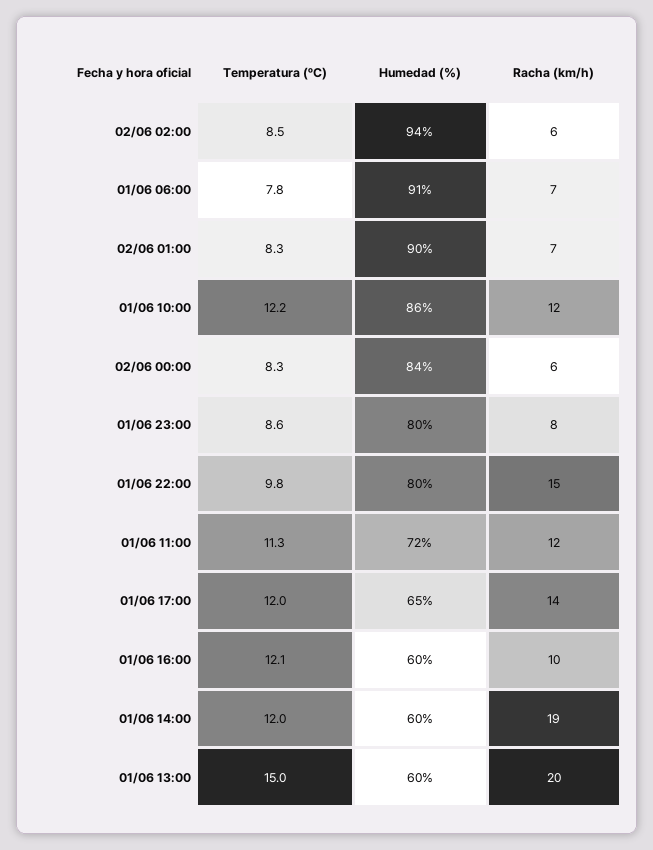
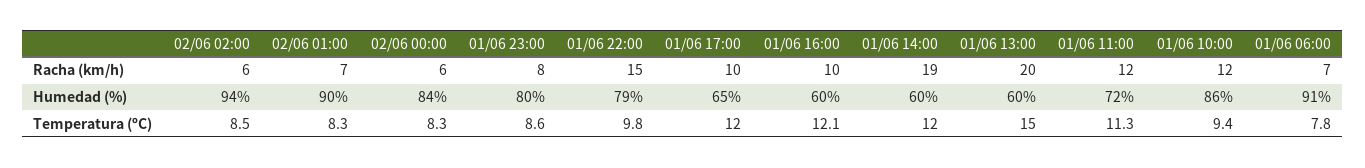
  {
    "Temperatura (ºC)": {
      "02/06 02:00": 8.5,
      "01/06 06:00": 7.8,
      "02/06 01:00": 8.3,
-     "01/06 10:00": 12.2,
+     "01/06 10:00": 9.4,
      "02/06 00:00": 8.3,
      "01/06 23:00": 8.6,
      "01/06 22:00": 9.8,
      "01/06 11:00": 11.3,
      "01/06 17:00": 12,
      "01/06 16:00": 12.1,
      "01/06 14:00": 12,
      "01/06 13:00": 15
    },
    "Humedad (%)": {
      "02/06 02:00": 94,
      "01/06 06:00": 91,
      "02/06 01:00": 90,
      "01/06 10:00": 86,
      "02/06 00:00": 84,
      "01/06 23:00": 80,
-     "01/06 22:00": 80,
+     "01/06 22:00": 79,
      "01/06 11:00": 72,
      "01/06 17:00": 65,
      "01/06 16:00": 60,
      "01/06 14:00": 60,
      "01/06 13:00": 60
    },
    "Racha (km/h)": {
      "02/06 02:00": 6,
      "01/06 06:00": 7,
      "02/06 01:00": 7,
      "01/06 10:00": 12,
      "02/06 00:00": 6,
      "01/06 23:00": 8,
      "01/06 22:00": 15,
      "01/06 11:00": 12,
-     "01/06 17:00": 14,
+     "01/06 17:00": 10,
      "01/06 16:00": 10,
      "01/06 14:00": 19,
      "01/06 13:00": 20
    }
  }

